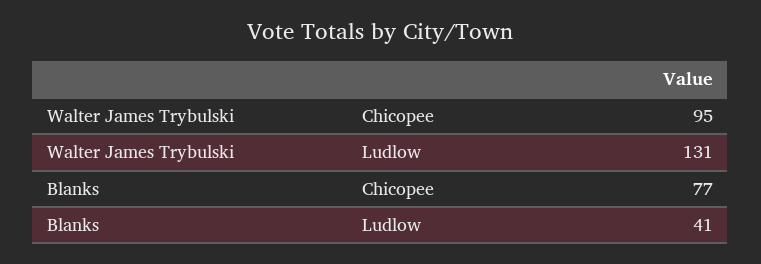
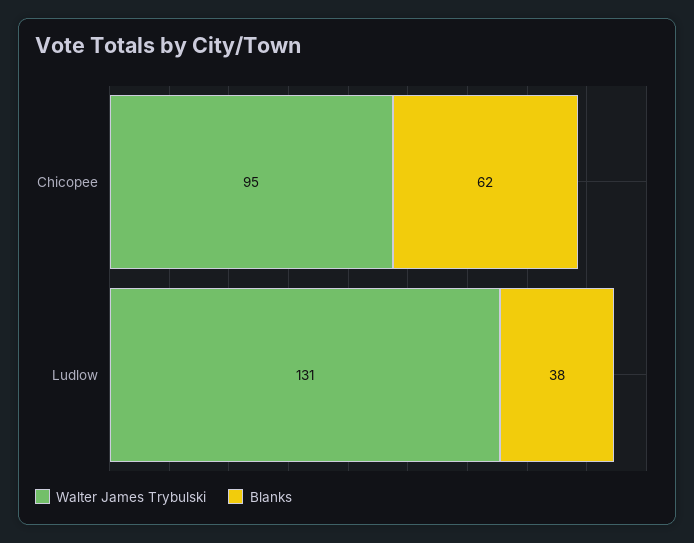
  {
    "Walter James Trybulski": {
      "Chicopee": 95,
      "Ludlow": 131
    },
    "Blanks": {
-     "Chicopee": 77,
+     "Chicopee": 62,
-     "Ludlow": 41
+     "Ludlow": 38
    }
  }

